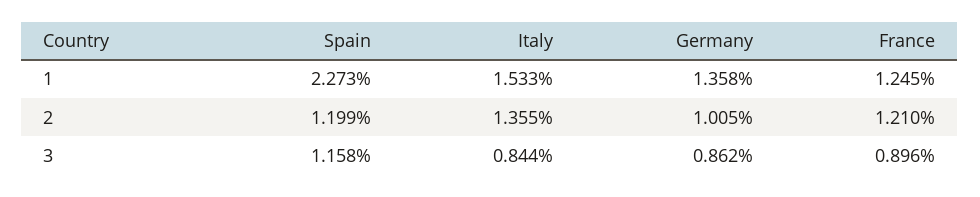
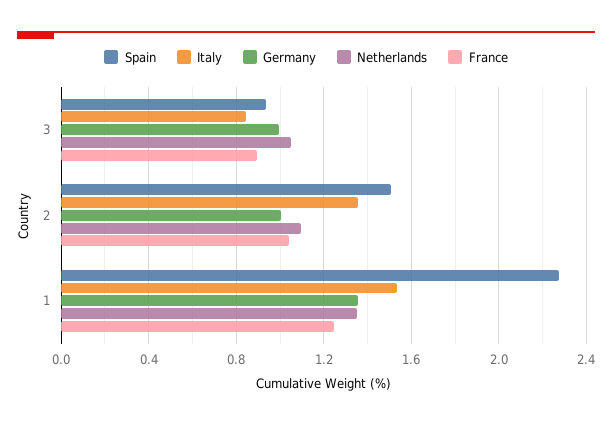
  {
    "Spain": {
      "1": 2.273,
-     "2": 1.199,
+     "2": 1.5,
-     "3": 1.158
+     "3": 0.95
    },
    "Italy": {
      "1": 1.533,
      "2": 1.355,
      "3": 0.844
    },
    "Germany": {
      "1": 1.358,
      "2": 1.005,
-     "3": 0.862
+     "3": 1
    },
    "France": {
      "1": 1.245,
-     "2": 1.21,
+     "2": 1.05,
      "3": 0.896
-   }
+   },
+   "Netherlands": {
+     "3": 1.05,
+     "2": 1.1,
+     "1": 1.35
+   }
  }

